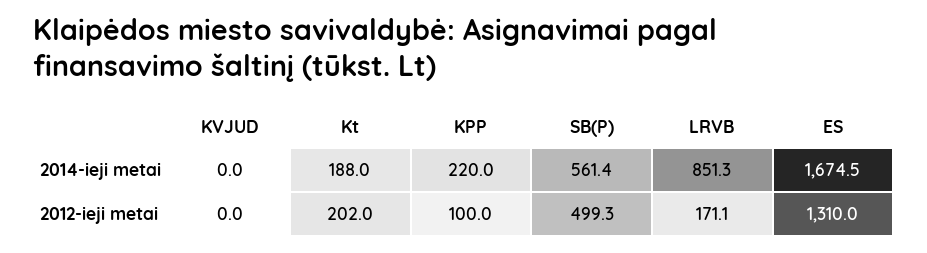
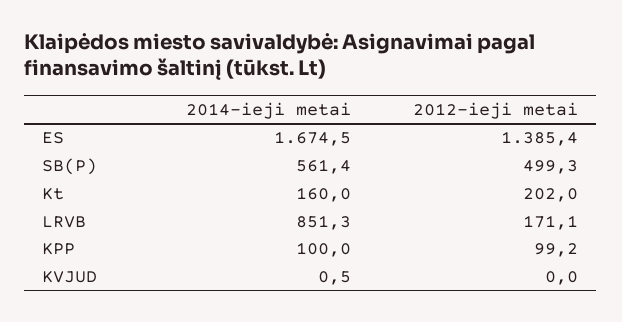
  {
    "KVJUD": {
-     "2014-ieji metai": 0,
+     "2014-ieji metai": 0.5,
      "2012-ieji metai": 0
    },
    "Kt": {
-     "2014-ieji metai": 188,
+     "2014-ieji metai": 160,
      "2012-ieji metai": 202
    },
    "KPP": {
-     "2014-ieji metai": 220,
+     "2014-ieji metai": 100,
-     "2012-ieji metai": 100
+     "2012-ieji metai": 99.2
    },
    "SB(P)": {
      "2014-ieji metai": 561.4,
      "2012-ieji metai": 499.3
    },
    "LRVB": {
      "2014-ieji metai": 851.3,
      "2012-ieji metai": 171.1
    },
    "ES": {
      "2014-ieji metai": 1674.5,
-     "2012-ieji metai": 1310
+     "2012-ieji metai": 1385.4
    }
  }

